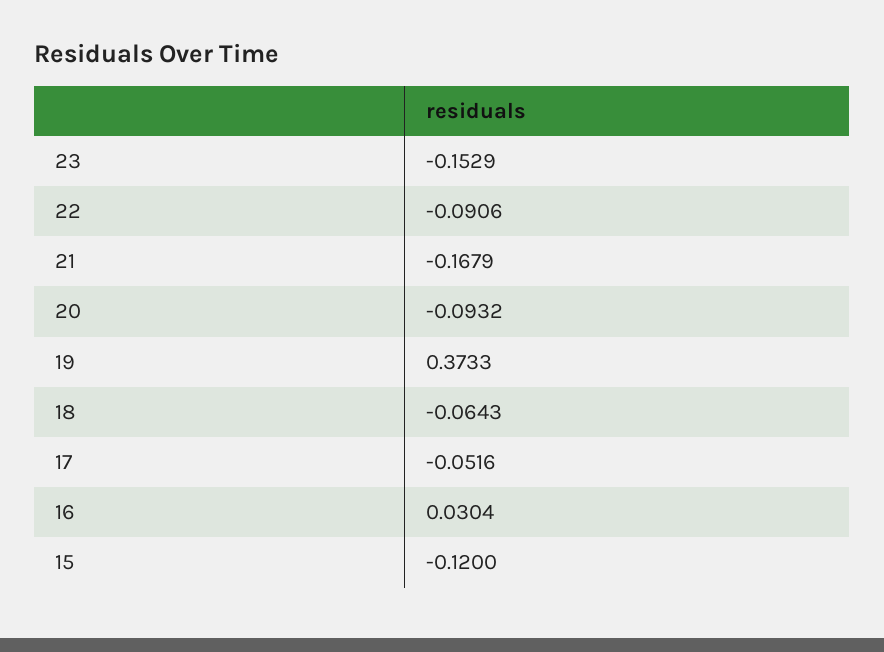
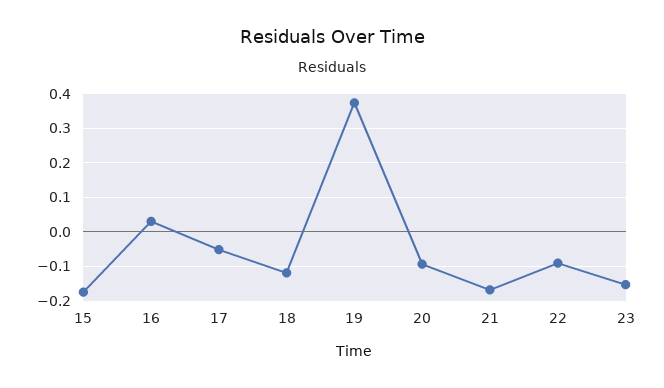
  {
    "23": -0.1529,
    "22": -0.0906,
    "21": -0.1679,
    "20": -0.0932,
    "19": 0.3733,
-   "18": -0.0643,
+   "18": -0.12,
    "17": -0.0516,
    "16": 0.0304,
-   "15": -0.12
+   "15": -0.18
  }

